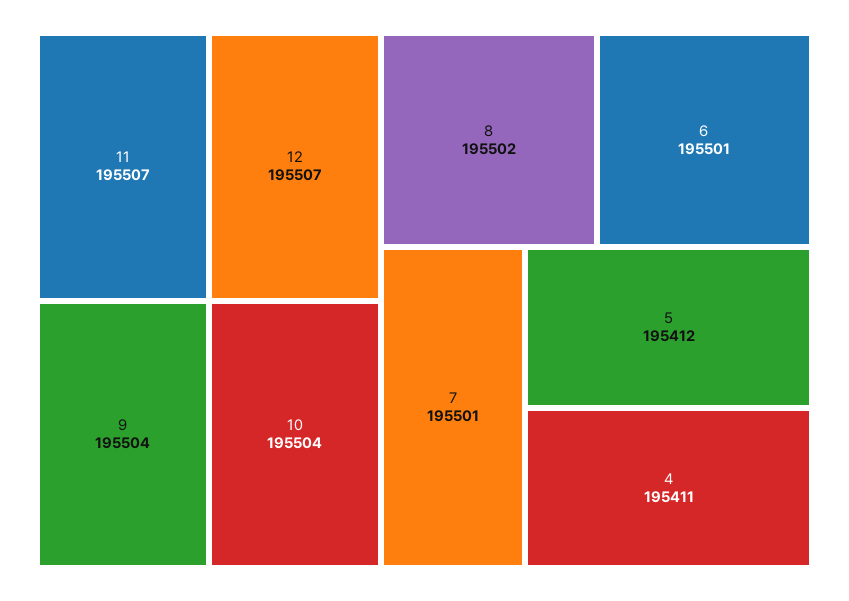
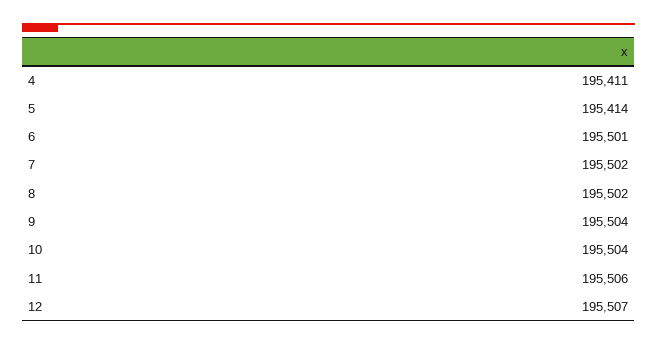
  {
-   "11": 195507,
+   "11": 195506,
    "12": 195507,
    "9": 195504,
    "10": 195504,
    "8": 195502,
    "6": 195501,
-   "7": 195501,
+   "7": 195502,
-   "5": 195412,
+   "5": 195414,
    "4": 195411
  }

